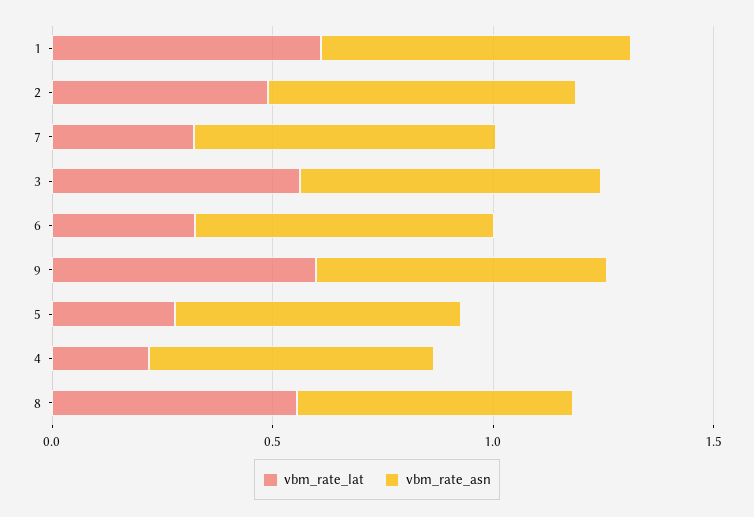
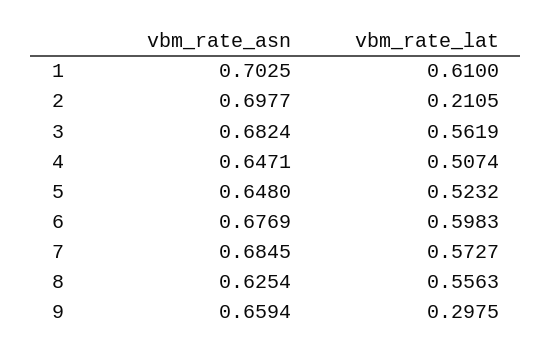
  {
    "vbm_rate_lat": {
      "1": 0.61,
-     "2": 0.5,
+     "2": 0.2105,
-     "7": 0.3,
+     "7": 0.5727,
      "3": 0.5619,
-     "6": 0.3,
+     "6": 0.5983,
-     "9": 0.6,
+     "9": 0.2975,
-     "5": 0.3,
+     "5": 0.5232,
-     "4": 0.2,
+     "4": 0.5074,
      "8": 0.5563
    },
    "vbm_rate_asn": {
      "1": 0.7025,
      "2": 0.6977,
      "7": 0.6845,
      "3": 0.6824,
      "6": 0.6769,
      "9": 0.6594,
      "5": 0.648,
      "4": 0.6471,
      "8": 0.6254
    }
  }

